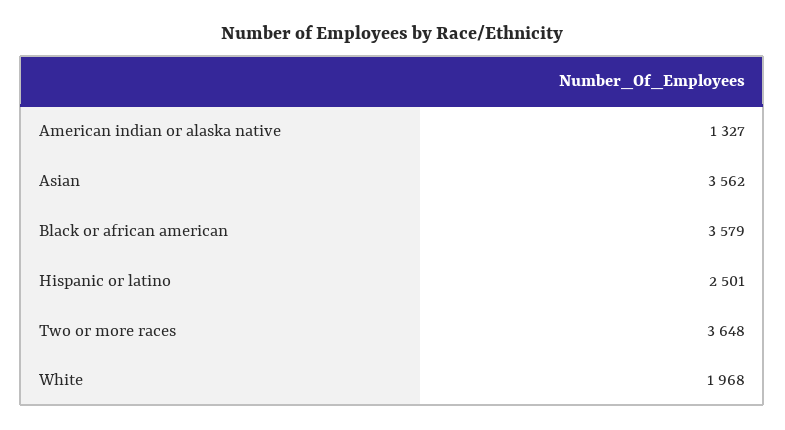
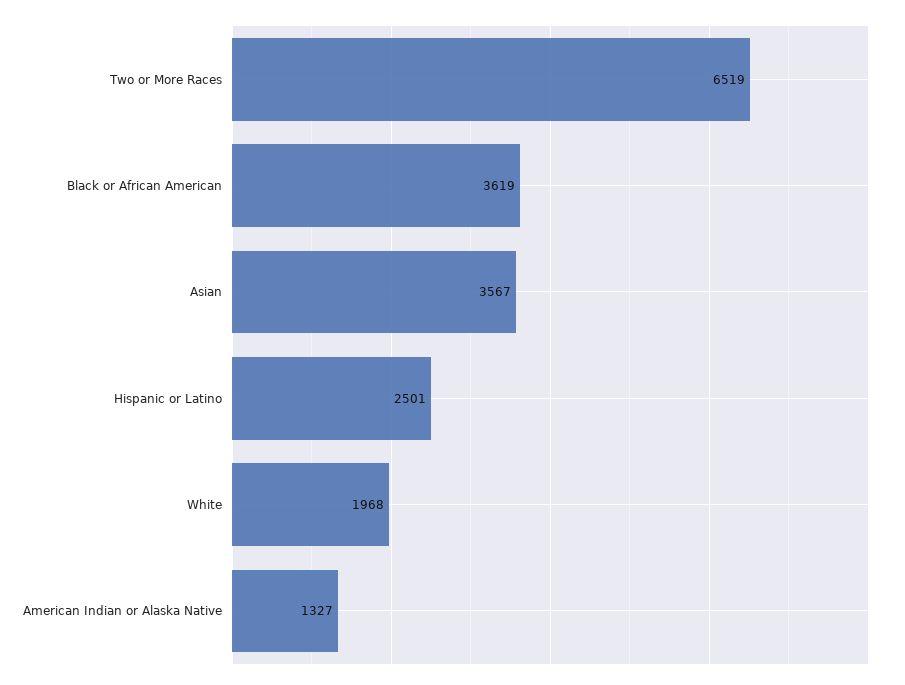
  {
    "American indian or alaska native": 1327,
-   "Asian": 3562,
+   "Asian": 3567,
-   "Black or african american": 3579,
+   "Black or african american": 3619,
    "Hispanic or latino": 2501,
-   "Two or more races": 3648,
+   "Two or more races": 6519,
    "White": 1968
  }

